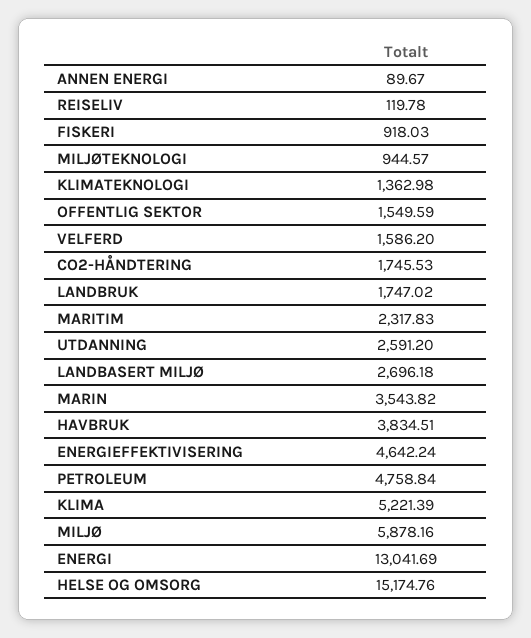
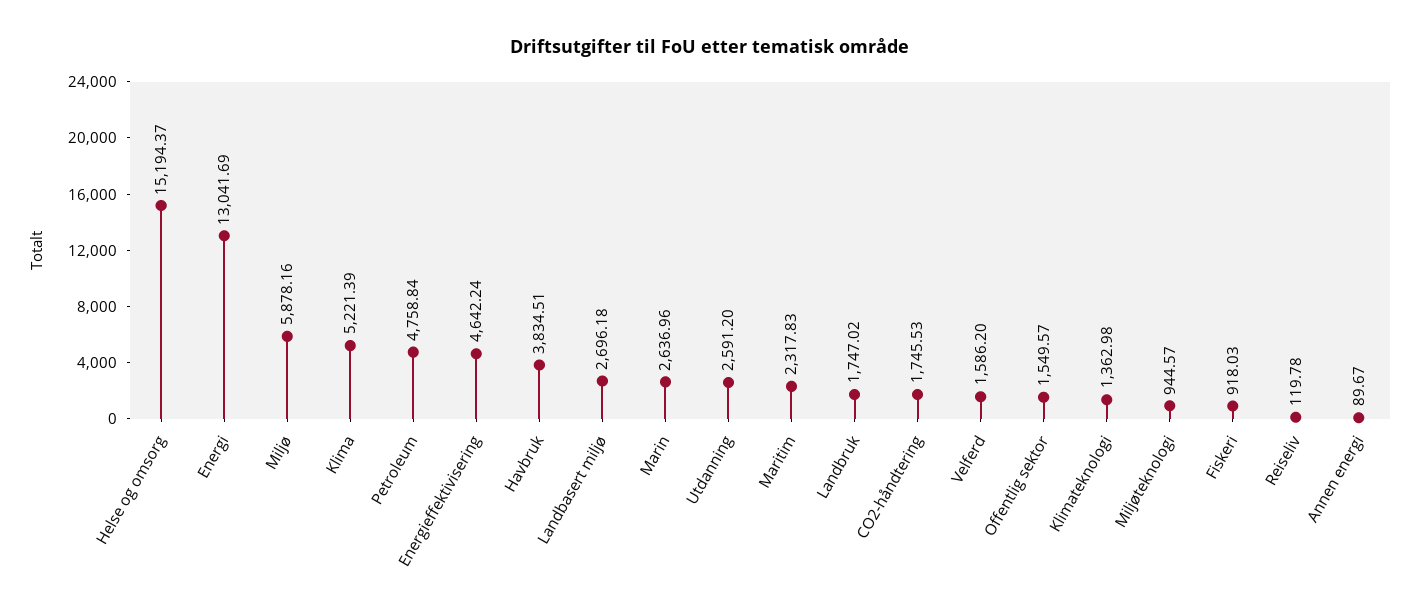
  {
    "ANNEN ENERGI": 89.67,
    "REISELIV": 119.78,
    "FISKERI": 918.03,
    "MILJØTEKNOLOGI": 944.57,
    "KLIMATEKNOLOGI": 1362.98,
-   "OFFENTLIG SEKTOR": 1549.59,
+   "OFFENTLIG SEKTOR": 1549.57,
    "VELFERD": 1586.2,
    "CO2-HÅNDTERING": 1745.53,
    "LANDBRUK": 1747.02,
    "MARITIM": 2317.83,
    "UTDANNING": 2591.2,
    "LANDBASERT MILJØ": 2696.18,
-   "MARIN": 3543.82,
+   "MARIN": 2636.96,
    "HAVBRUK": 3834.51,
    "ENERGIEFFEKTIVISERING": 4642.24,
    "PETROLEUM": 4758.84,
    "KLIMA": 5221.39,
    "MILJØ": 5878.16,
    "ENERGI": 13041.69,
-   "HELSE OG OMSORG": 15174.76
+   "HELSE OG OMSORG": 15194.37
  }

